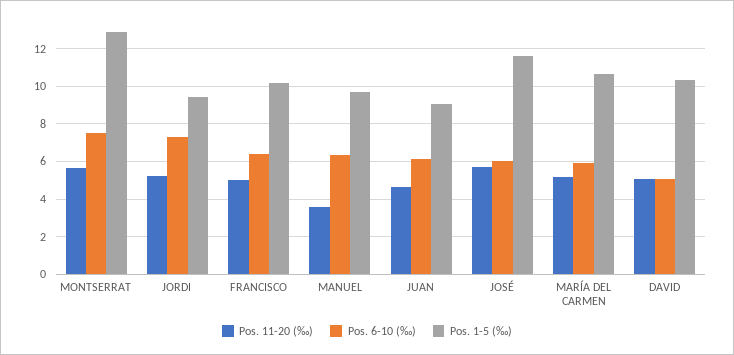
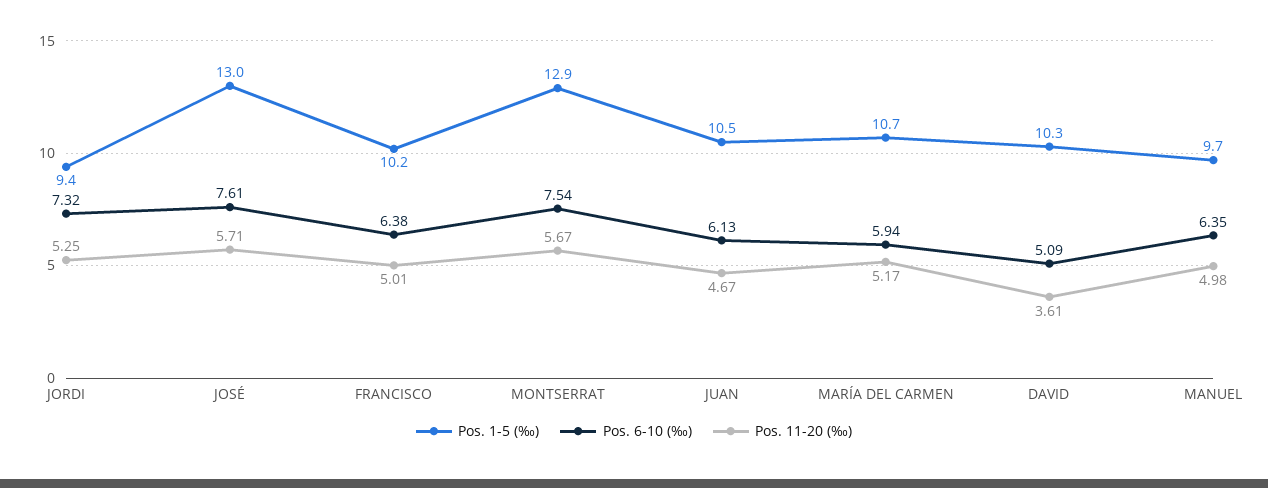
  {
    "Pos. 11-20 (‰)": {
      "MONTSERRAT": 5.67,
      "JORDI": 5.25,
      "FRANCISCO": 5.01,
-     "MANUEL": 3.5,
+     "MANUEL": 4.98,
      "JUAN": 4.67,
      "JOSÉ": 5.71,
      "MARÍA DEL CARMEN": 5.17,
-     "DAVID": 5
+     "DAVID": 3.61
    },
    "Pos. 6-10 (‰)": {
      "MONTSERRAT": 7.54,
      "JORDI": 7.32,
      "FRANCISCO": 6.38,
      "MANUEL": 6.35,
      "JUAN": 6.13,
-     "JOSÉ": 6,
+     "JOSÉ": 7.61,
      "MARÍA DEL CARMEN": 5.94,
      "DAVID": 5.09
    },
    "Pos. 1-5 (‰)": {
      "MONTSERRAT": 12.9,
      "JORDI": 9.4,
      "FRANCISCO": 10.2,
      "MANUEL": 9.7,
-     "JUAN": 9,
+     "JUAN": 10.5,
-     "JOSÉ": 11.5,
+     "JOSÉ": 13,
      "MARÍA DEL CARMEN": 10.7,
      "DAVID": 10.3
    }
  }

